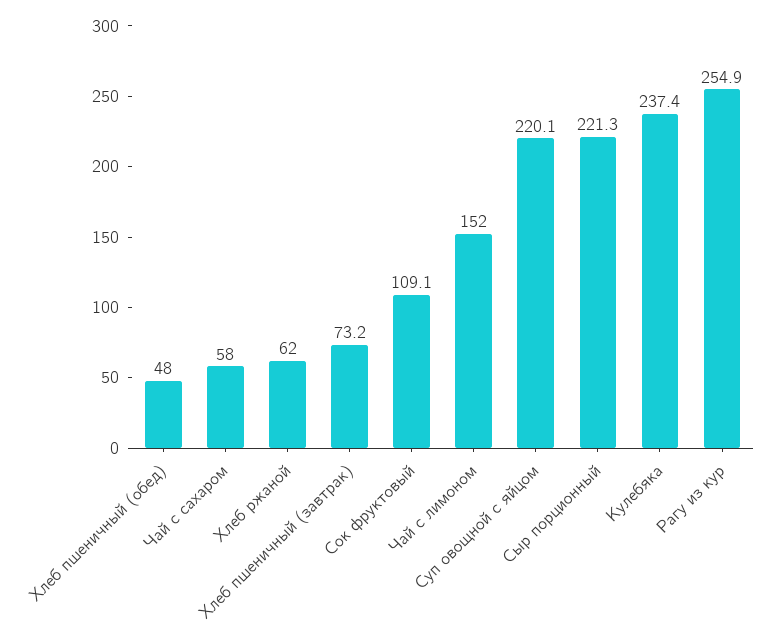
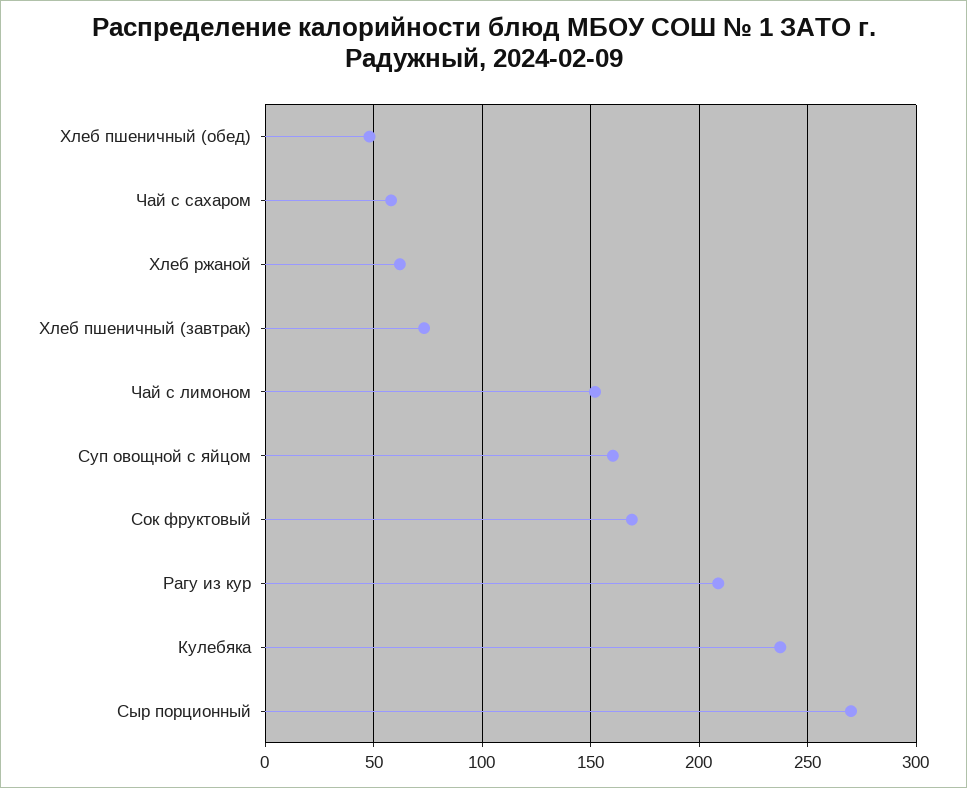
  {
    "Хлеб пшеничный (обед)": 48,
    "Чай с сахаром": 58,
    "Хлеб ржаной": 62,
    "Хлеб пшеничный (завтрак)": 73.2,
-   "Сок фруктовый": 109.1,
+   "Сок фруктовый": 170,
    "Чай с лимоном": 152,
-   "Суп овощной с яйцом": 220.1,
+   "Суп овощной с яйцом": 160,
-   "Сыр порционный": 221.3,
+   "Сыр порционный": 270,
    "Кулебяка": 237.4,
-   "Рагу из кур": 254.9
+   "Рагу из кур": 210
  }

